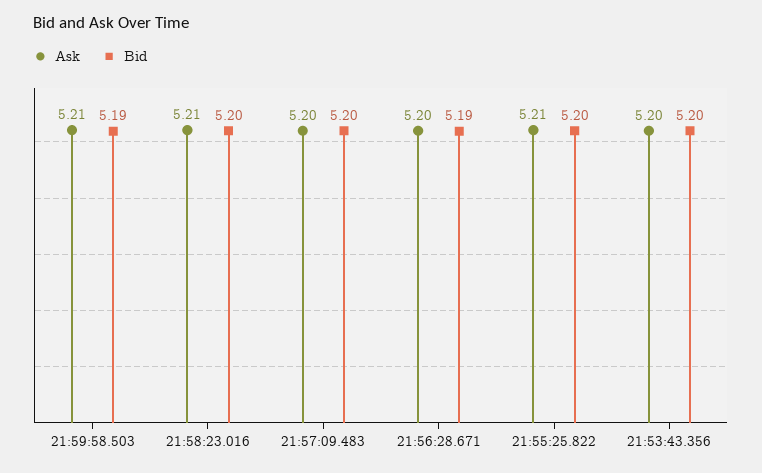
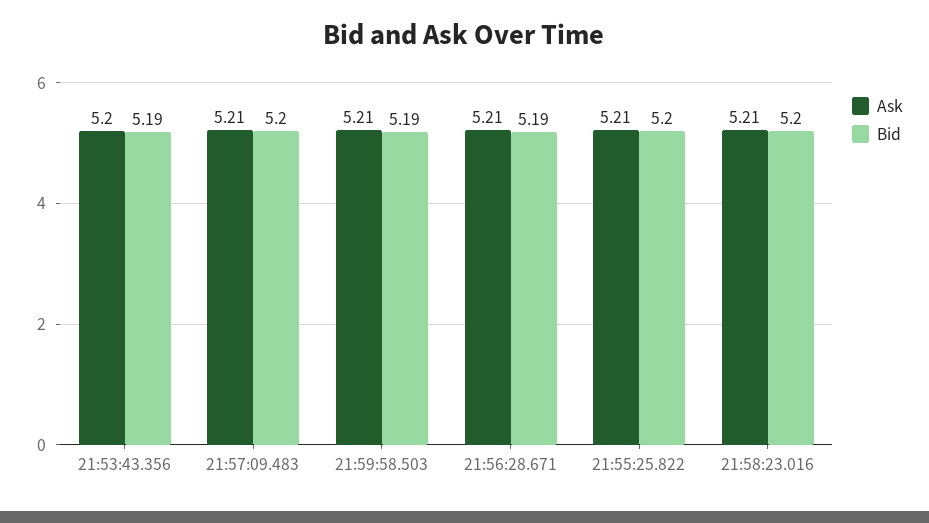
  {
    "Ask": {
      "21:59:58.503": 5.21,
      "21:58:23.016": 5.21,
-     "21:57:09.483": 5.2,
+     "21:57:09.483": 5.21,
-     "21:56:28.671": 5.2,
+     "21:56:28.671": 5.21,
      "21:55:25.822": 5.21,
      "21:53:43.356": 5.2
    },
    "Bid": {
      "21:59:58.503": 5.19,
      "21:58:23.016": 5.2,
      "21:57:09.483": 5.2,
      "21:56:28.671": 5.19,
      "21:55:25.822": 5.2,
-     "21:53:43.356": 5.2
+     "21:53:43.356": 5.19
    }
  }

